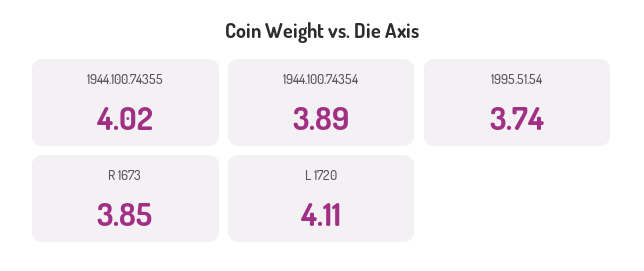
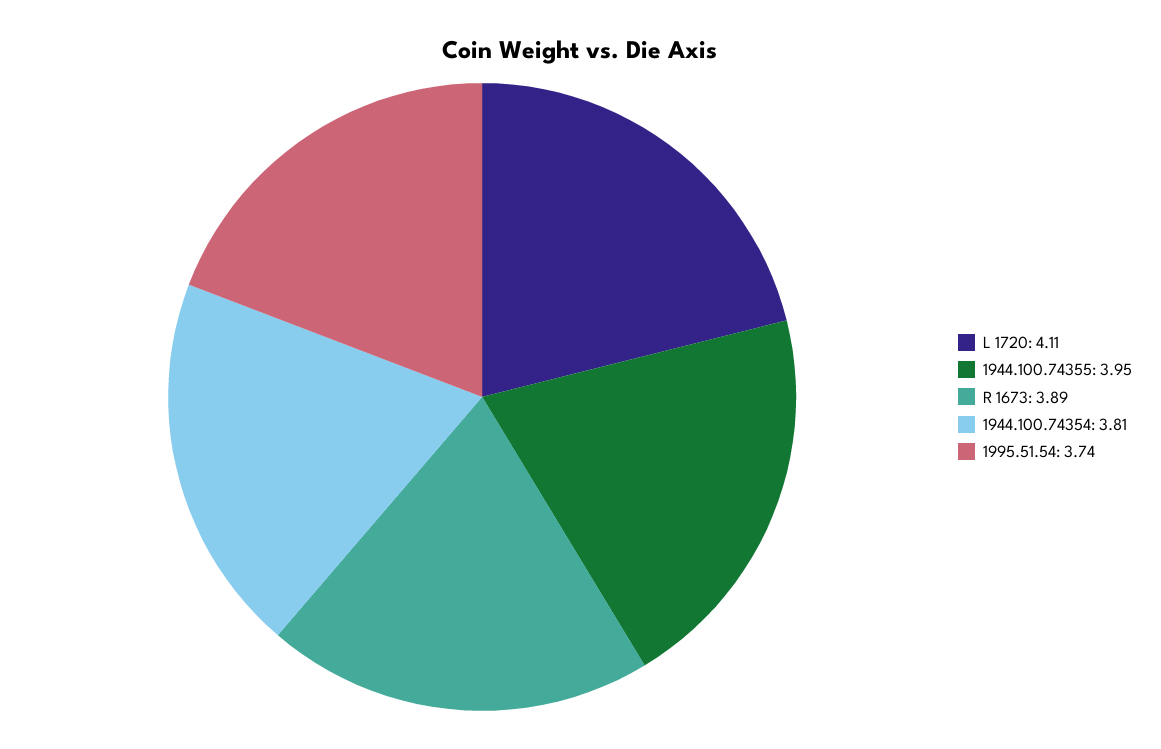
  {
-   "1944.100.74355": 4.02,
+   "1944.100.74355": 3.95,
-   "1944.100.74354": 3.89,
+   "1944.100.74354": 3.81,
    "1995.51.54": 3.74,
-   "R 1673": 3.85,
+   "R 1673": 3.89,
    "L 1720": 4.11
  }

